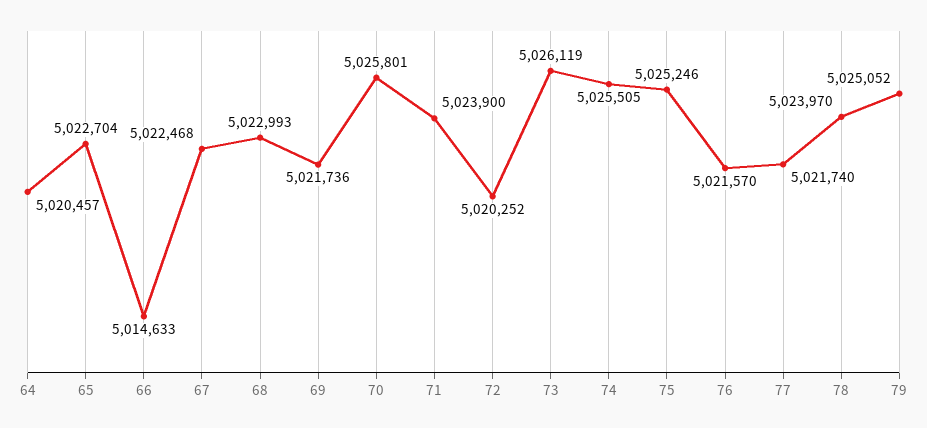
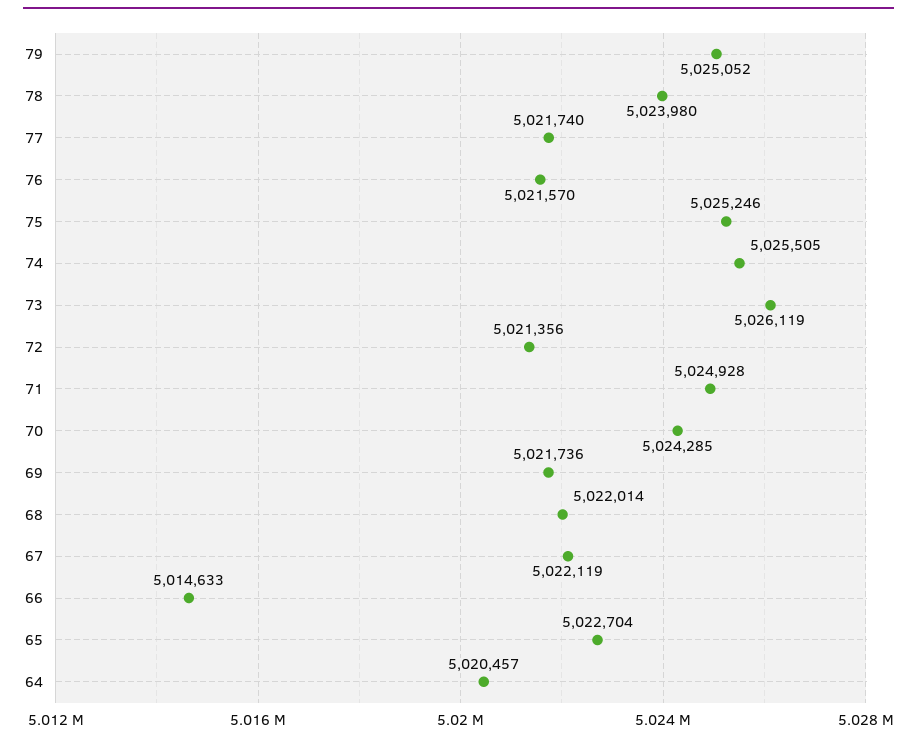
  {
    "64": 5020457,
    "65": 5022704,
    "66": 5014633,
-   "67": 5022468,
+   "67": 5022119,
-   "68": 5022993,
+   "68": 5022014,
    "69": 5021736,
-   "70": 5025801,
+   "70": 5024285,
-   "71": 5023900,
+   "71": 5024928,
-   "72": 5020252,
+   "72": 5021356,
    "73": 5026119,
    "74": 5025505,
    "75": 5025246,
    "76": 5021570,
    "77": 5021740,
-   "78": 5023970,
+   "78": 5023980,
    "79": 5025052
  }

